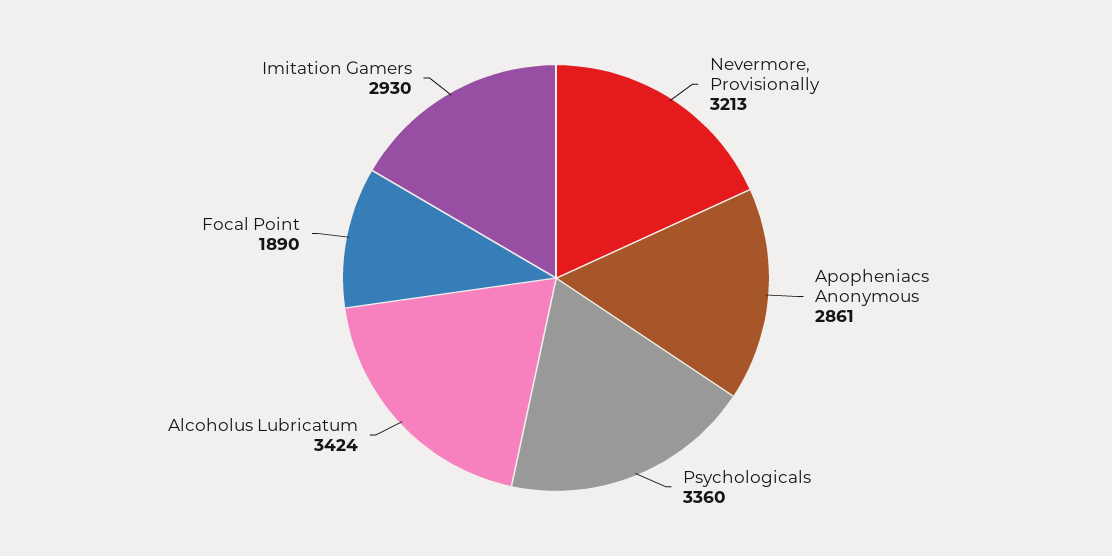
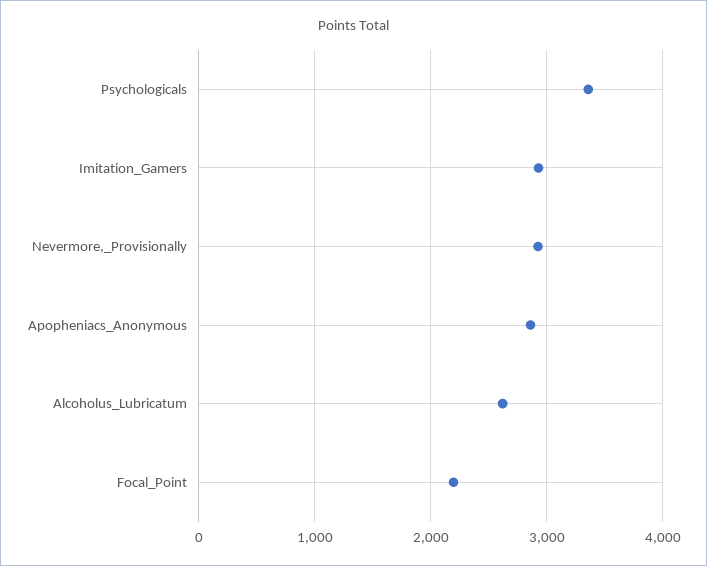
  {
-   "Nevermore, Provisionally": 3213,
+   "Nevermore, Provisionally": 2900,
    "Apopheniacs Anonymous": 2861,
    "Psychologicals": 3360,
-   "Alcoholus Lubricatum": 3424,
+   "Alcoholus Lubricatum": 2600,
-   "Focal Point": 1890,
+   "Focal Point": 2200,
    "Imitation Gamers": 2930
  }

